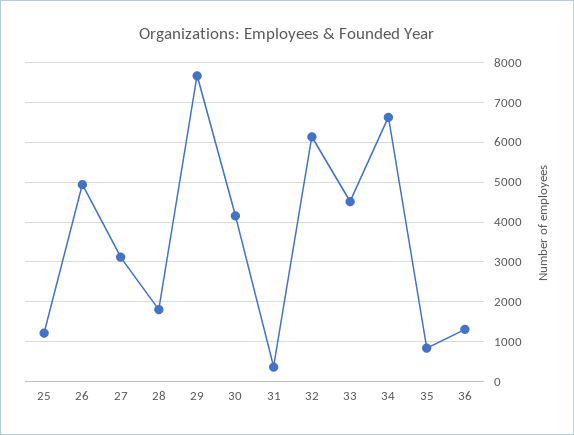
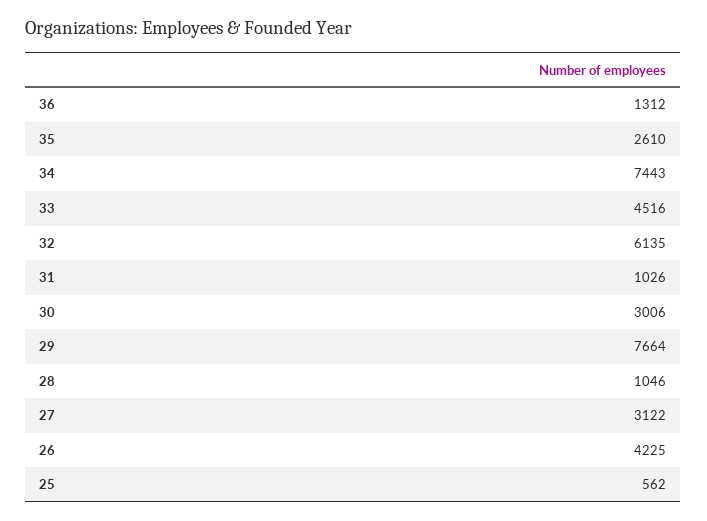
  {
-   "25": 1200,
+   "25": 562,
-   "26": 5000,
+   "26": 4225,
    "27": 3122,
-   "28": 1800,
+   "28": 1046,
    "29": 7664,
-   "30": 4200,
+   "30": 3006,
-   "31": 400,
+   "31": 1026,
    "32": 6135,
    "33": 4516,
-   "34": 6600,
+   "34": 7443,
-   "35": 800,
+   "35": 2610,
    "36": 1312
  }

